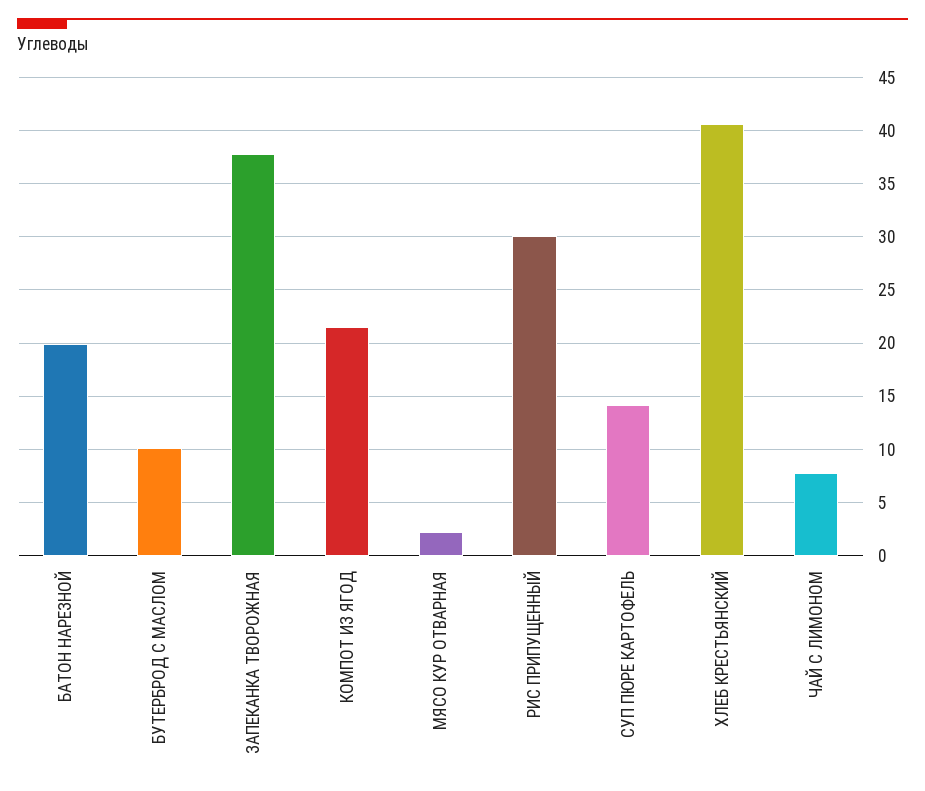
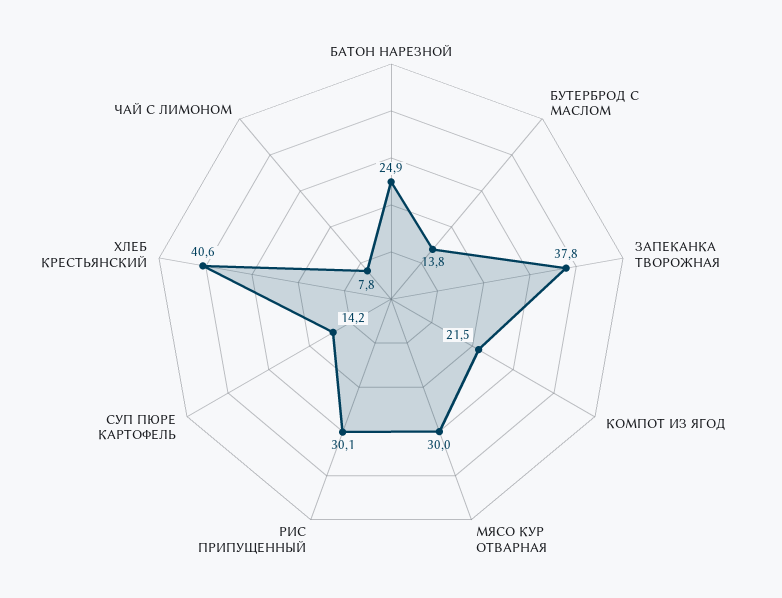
  {
-   "БАТОН НАРЕЗНОЙ": 20,
+   "БАТОН НАРЕЗНОЙ": 24.9,
-   "БУТЕРБРОД С МАСЛОМ": 10,
+   "БУТЕРБРОД С МАСЛОМ": 13.8,
    "ЗАПЕКАНКА ТВОРОЖНАЯ": 37.8,
    "КОМПОТ ИЗ ЯГОД": 21.5,
-   "МЯСО КУР ОТВАРНАЯ": 2,
+   "МЯСО КУР ОТВАРНАЯ": 30,
    "РИС ПРИПУЩЕННЫЙ": 30.1,
    "СУП ПЮРЕ КАРТОФЕЛЬ": 14.2,
    "ХЛЕБ КРЕСТЬЯНСКИЙ": 40.6,
    "ЧАЙ С ЛИМОНОМ": 7.8
  }

